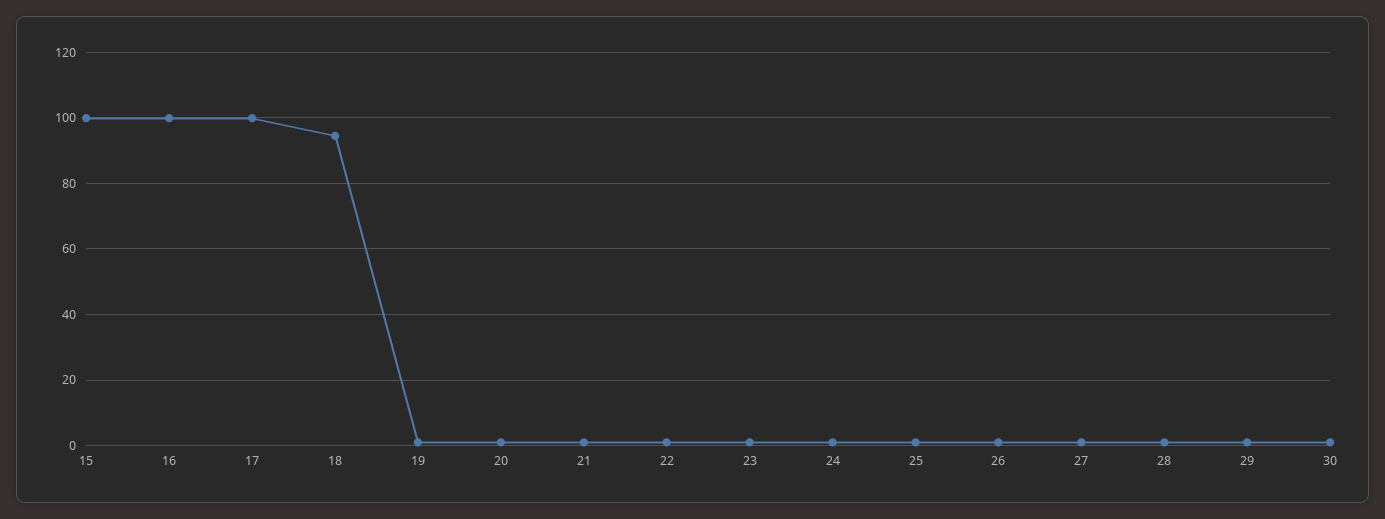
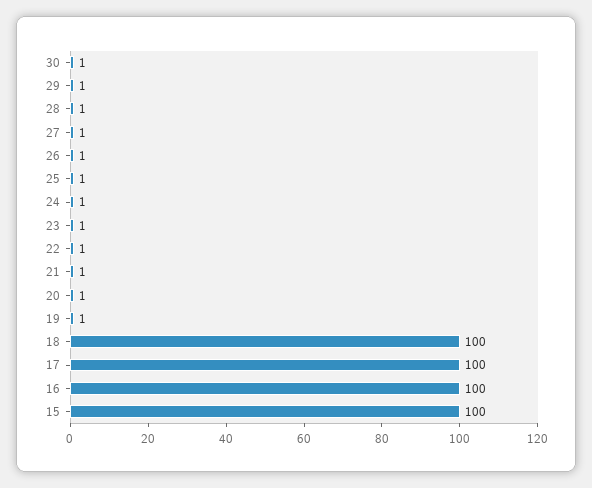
  {
    "15": 100,
    "16": 100,
    "17": 100,
-   "18": 94,
+   "18": 100,
    "19": 1,
    "20": 1,
    "21": 1,
    "22": 1,
    "23": 1,
    "24": 1,
    "25": 1,
    "26": 1,
    "27": 1,
    "28": 1,
    "29": 1,
    "30": 1
  }

